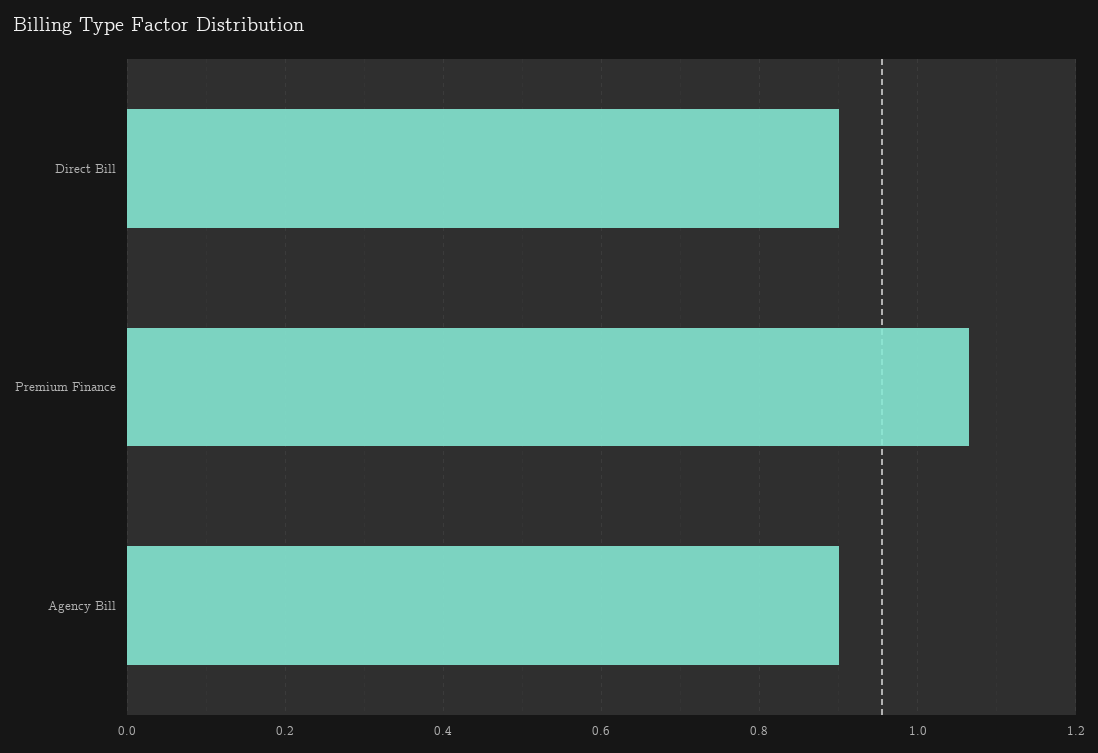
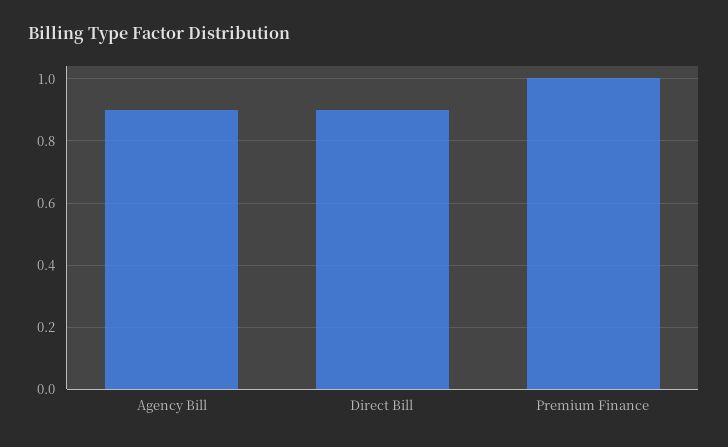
  {
    "Direct Bill": 0.9,
-   "Premium Finance": 1.06,
+   "Premium Finance": 1,
    "Agency Bill": 0.9
  }

